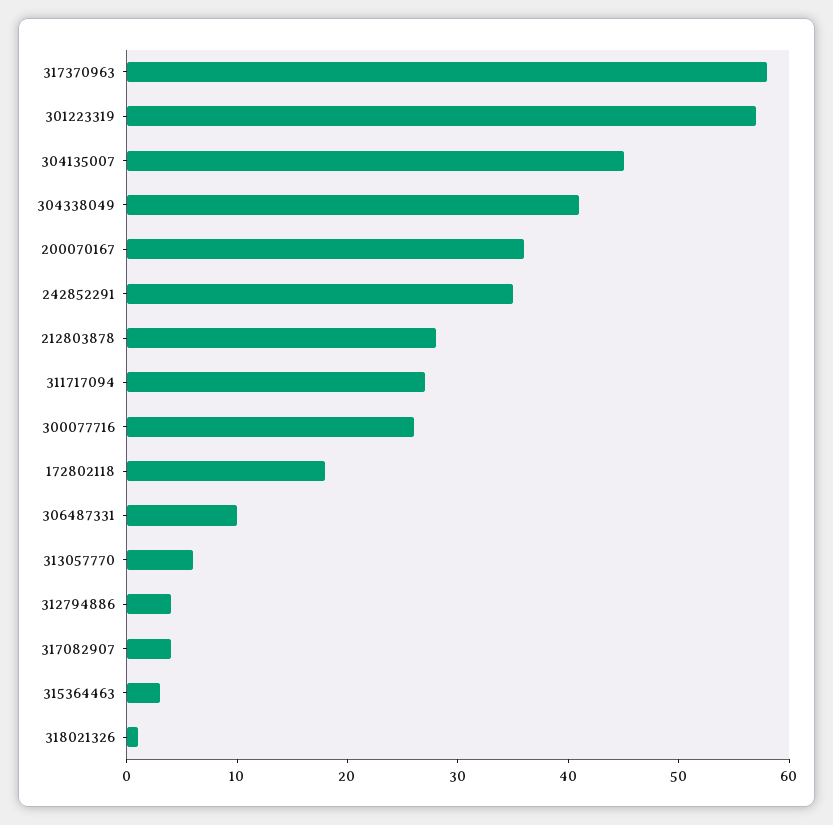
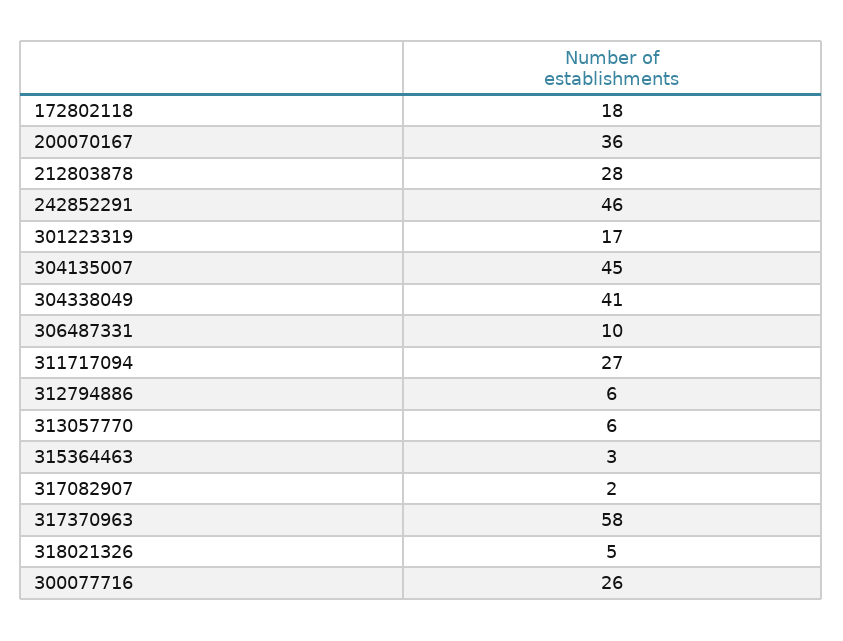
  {
    "317370963": 58,
-   "301223319": 57,
+   "301223319": 17,
    "304135007": 45,
    "304338049": 41,
    "200070167": 36,
-   "242852291": 35,
+   "242852291": 46,
    "212803878": 28,
    "311717094": 27,
    "300077716": 26,
    "172802118": 18,
    "306487331": 10,
    "313057770": 6,
-   "312794886": 4,
+   "312794886": 6,
-   "317082907": 4,
+   "317082907": 2,
    "315364463": 3,
-   "318021326": 1
+   "318021326": 5
  }

